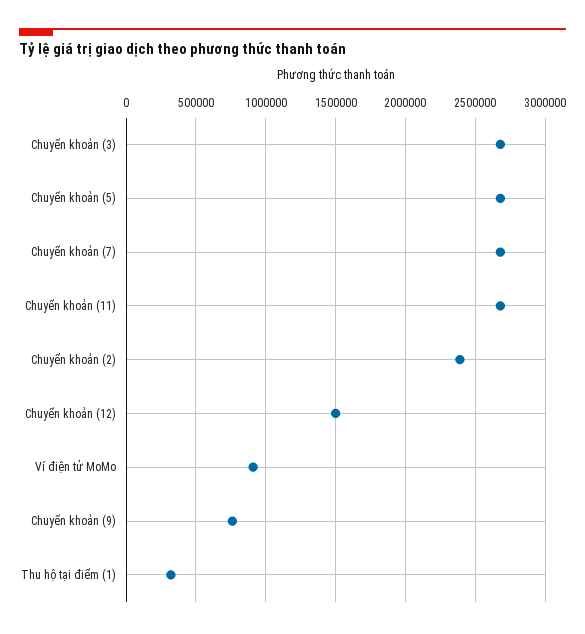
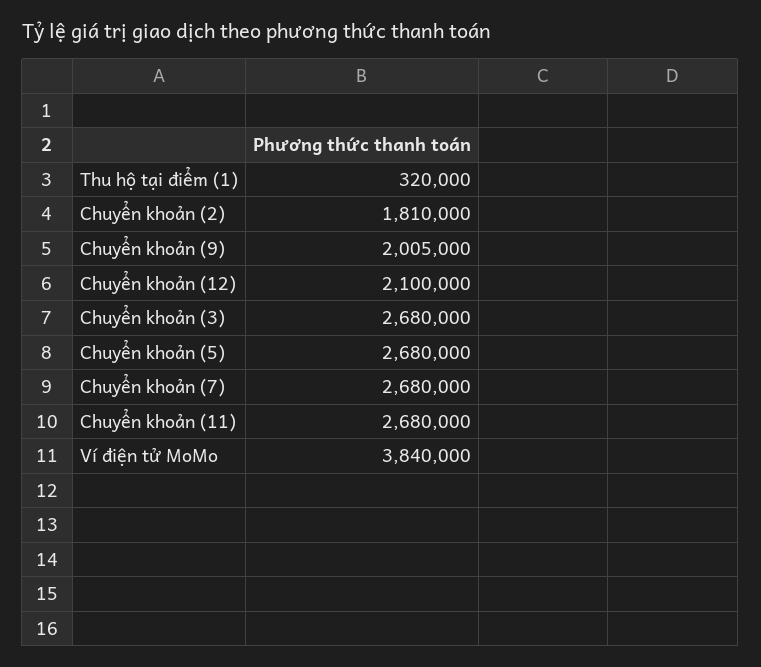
  {
    "Chuyển khoản (3)": 2680000,
    "Chuyển khoản (5)": 2680000,
    "Chuyển khoản (7)": 2680000,
    "Chuyển khoản (11)": 2680000,
-   "Chuyển khoản (2)": 2400000,
+   "Chuyển khoản (2)": 1810000,
-   "Chuyển khoản (12)": 1500000,
+   "Chuyển khoản (12)": 2100000,
-   "Ví điện tử MoMo": 900000,
+   "Ví điện tử MoMo": 3840000,
-   "Chuyển khoản (9)": 750000,
+   "Chuyển khoản (9)": 2005000,
    "Thu hộ tại điểm (1)": 320000
  }

